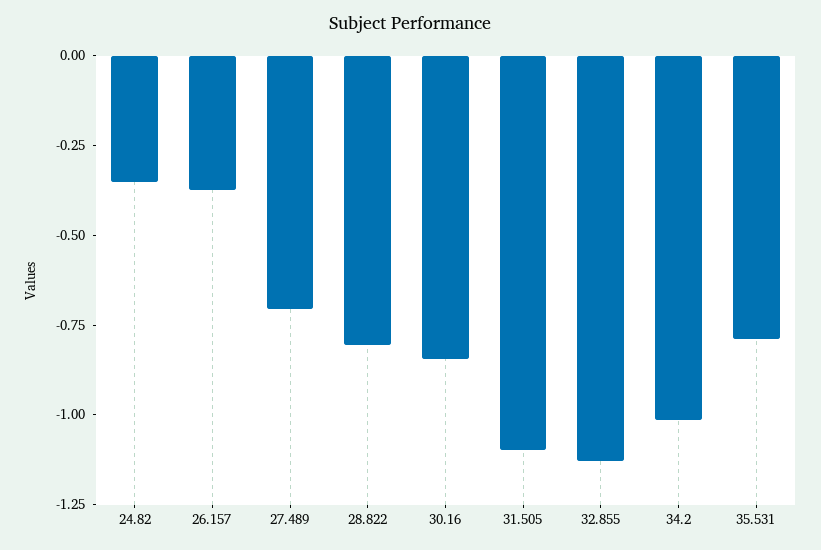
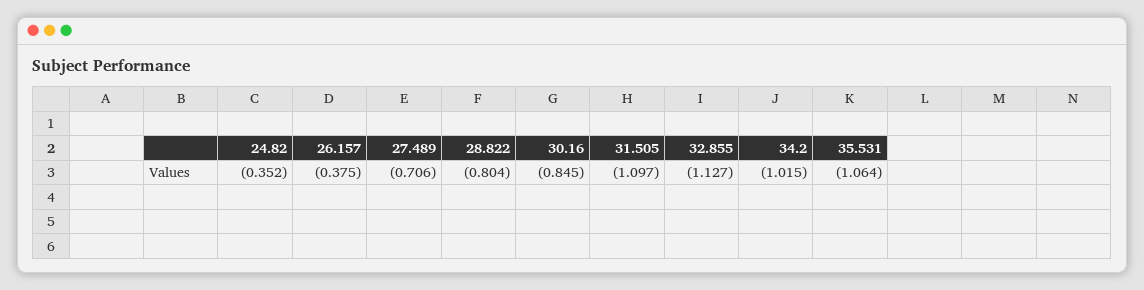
  {
    "24.82": -0.352,
    "26.157": -0.375,
    "27.489": -0.706,
    "28.822": -0.804,
    "30.16": -0.845,
    "31.505": -1.097,
    "32.855": -1.127,
    "34.2": -1.015,
-   "35.531": -0.8
+   "35.531": -1.064
  }

